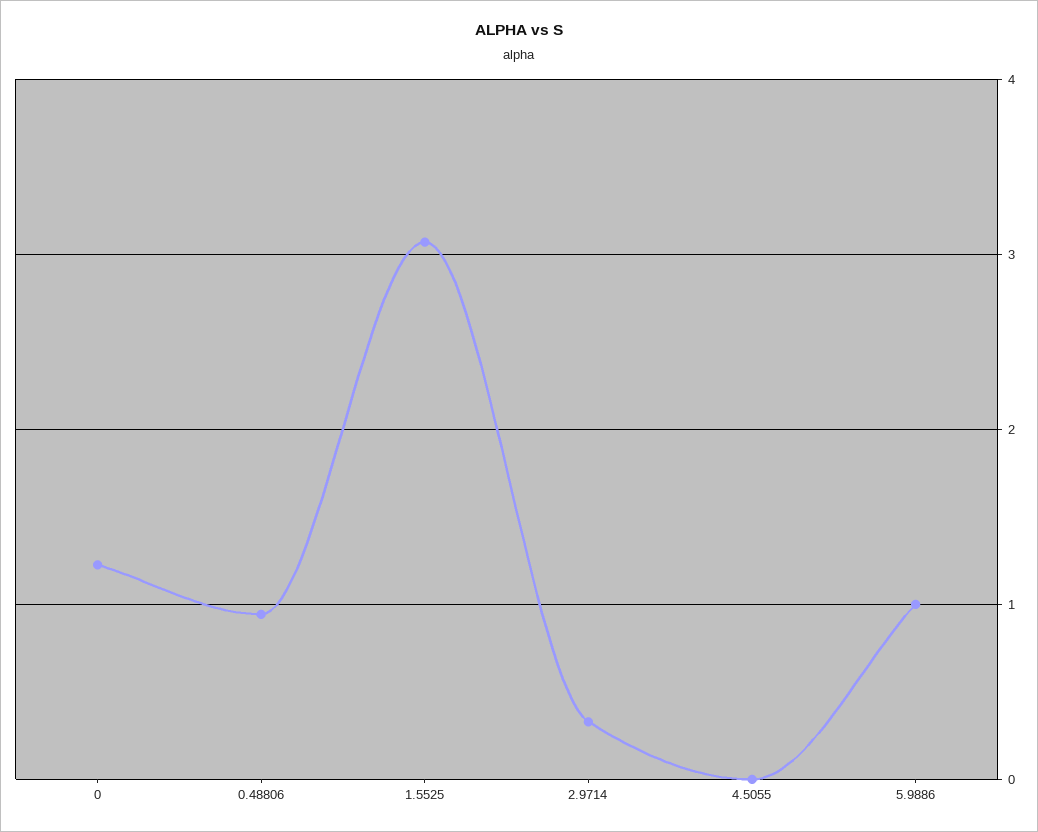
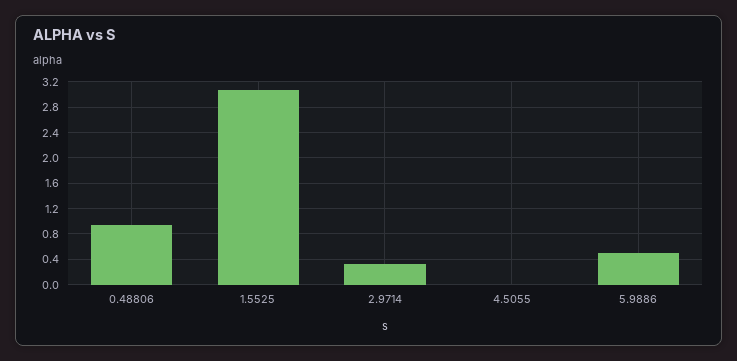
  {
-   "0": 1.2,
    "0.48806": 0.9,
    "1.5525": 3.1,
    "2.9714": 0.3,
    "4.5055": 0,
-   "5.9886": 1
+   "5.9886": 0.5
  }

